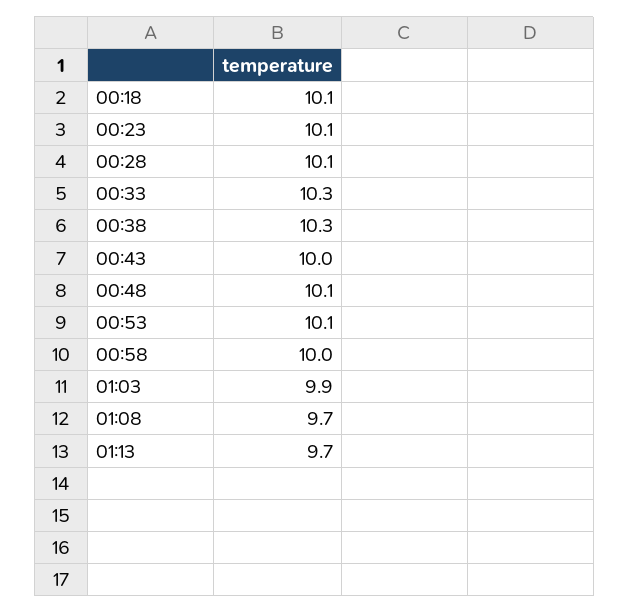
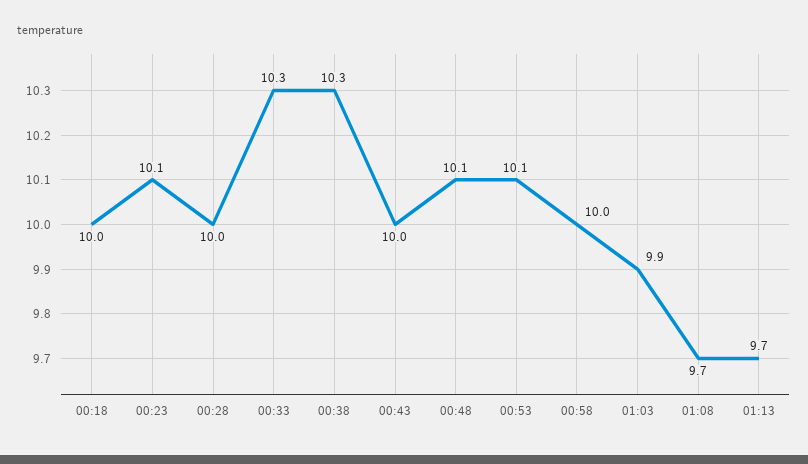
  {
-   "00:18": 10.1,
+   "00:18": 10,
    "00:23": 10.1,
-   "00:28": 10.1,
+   "00:28": 10,
    "00:33": 10.3,
    "00:38": 10.3,
    "00:43": 10,
    "00:48": 10.1,
    "00:53": 10.1,
    "00:58": 10,
    "01:03": 9.9,
    "01:08": 9.7,
    "01:13": 9.7
  }

